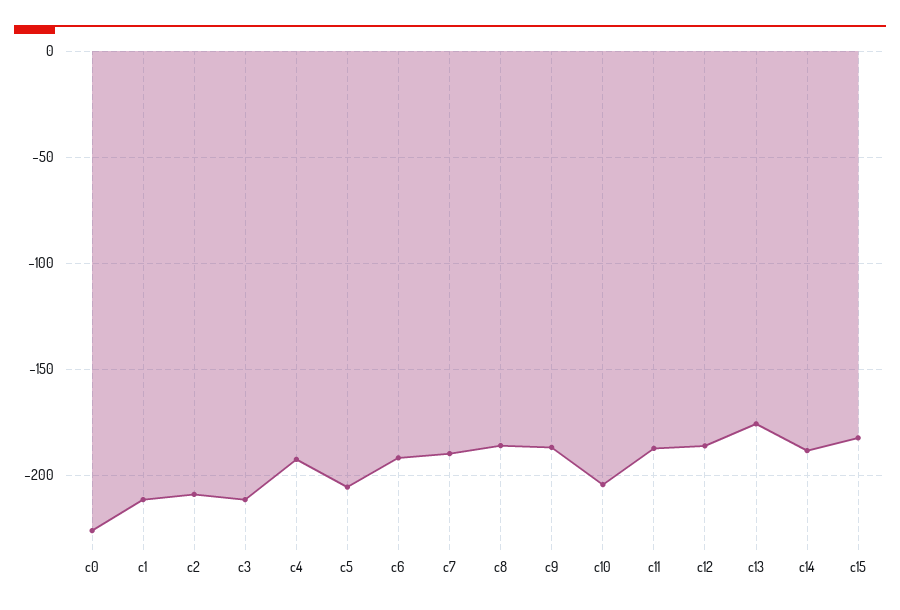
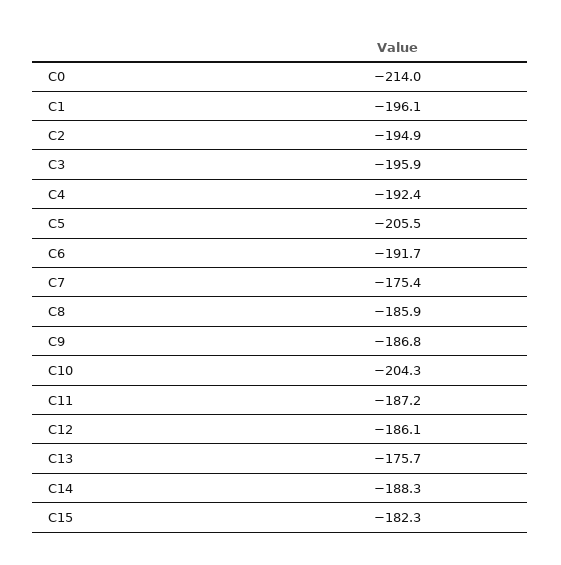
  {
-   "c0": -225,
+   "c0": -214,
-   "c1": -210,
+   "c1": -196.1,
-   "c2": -210,
+   "c2": -194.9,
-   "c3": -210,
+   "c3": -195.9,
    "c4": -192.4,
    "c5": -205.5,
    "c6": -191.7,
-   "c7": -190,
+   "c7": -175.4,
    "c8": -185.9,
    "c9": -186.8,
    "c10": -204.3,
    "c11": -187.2,
    "c12": -186.1,
    "c13": -175.7,
    "c14": -188.3,
    "c15": -182.3
  }

